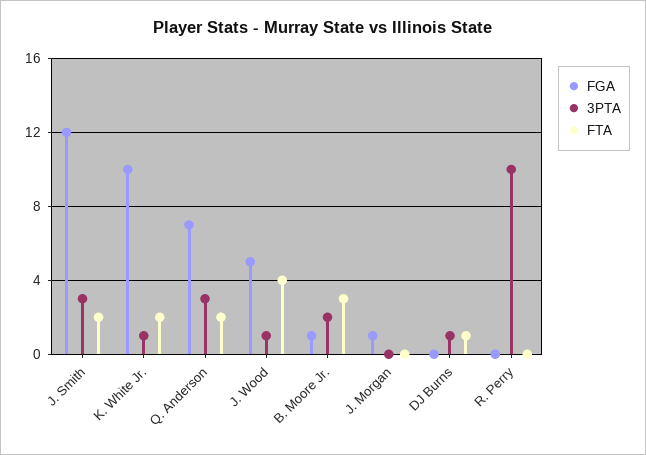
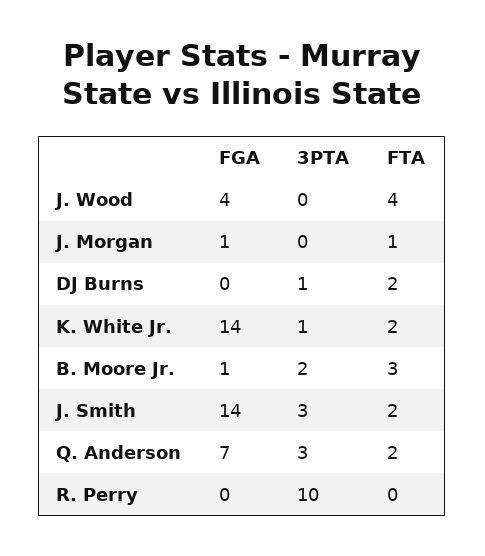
  {
    "FGA": {
-     "J. Smith": 12,
+     "J. Smith": 14,
-     "K. White Jr.": 10,
+     "K. White Jr.": 14,
      "Q. Anderson": 7,
-     "J. Wood": 5,
+     "J. Wood": 4,
      "B. Moore Jr.": 1,
      "J. Morgan": 1,
      "DJ Burns": 0,
      "R. Perry": 0
    },
    "3PTA": {
      "J. Smith": 3,
      "K. White Jr.": 1,
      "Q. Anderson": 3,
-     "J. Wood": 1,
+     "J. Wood": 0,
      "B. Moore Jr.": 2,
      "J. Morgan": 0,
      "DJ Burns": 1,
      "R. Perry": 10
    },
    "FTA": {
      "J. Smith": 2,
      "K. White Jr.": 2,
      "Q. Anderson": 2,
      "J. Wood": 4,
      "B. Moore Jr.": 3,
-     "J. Morgan": 0,
+     "J. Morgan": 1,
-     "DJ Burns": 1,
+     "DJ Burns": 2,
      "R. Perry": 0
    }
  }

